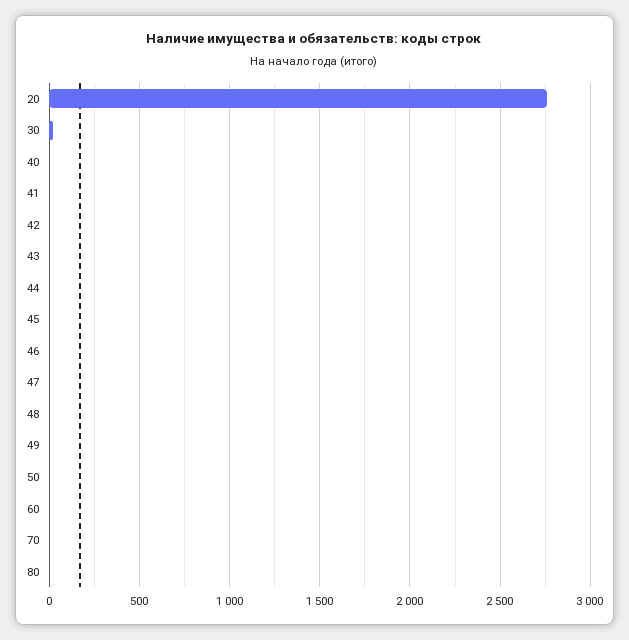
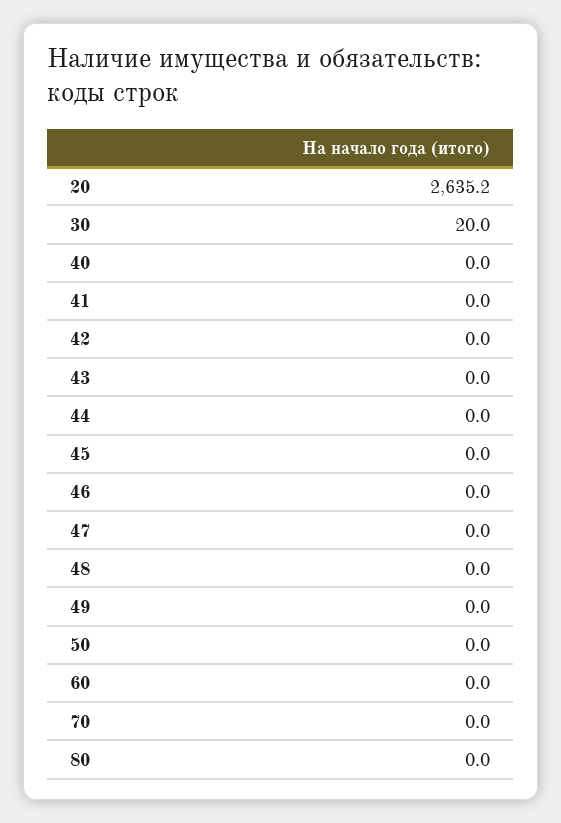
  {
-   "20": 2750,
+   "20": 2635.2,
    "30": 20,
    "40": 0,
    "41": 0,
    "42": 0,
    "43": 0,
    "44": 0,
    "45": 0,
    "46": 0,
    "47": 0,
    "48": 0,
    "49": 0,
    "50": 0,
    "60": 0,
    "70": 0,
    "80": 0
  }

